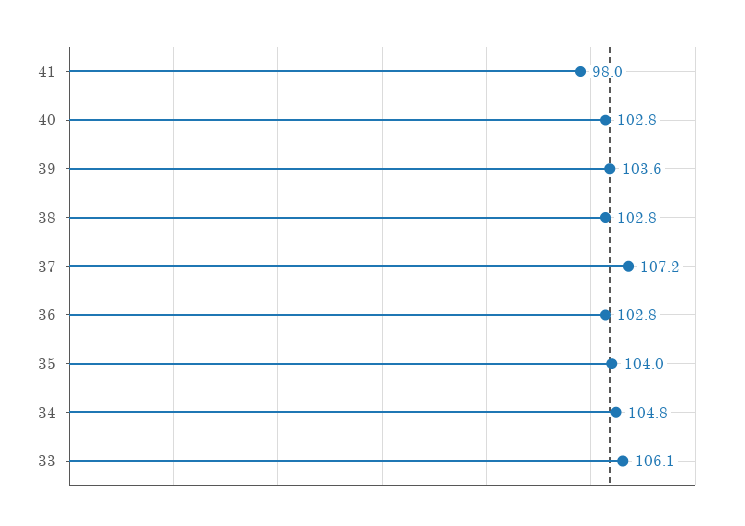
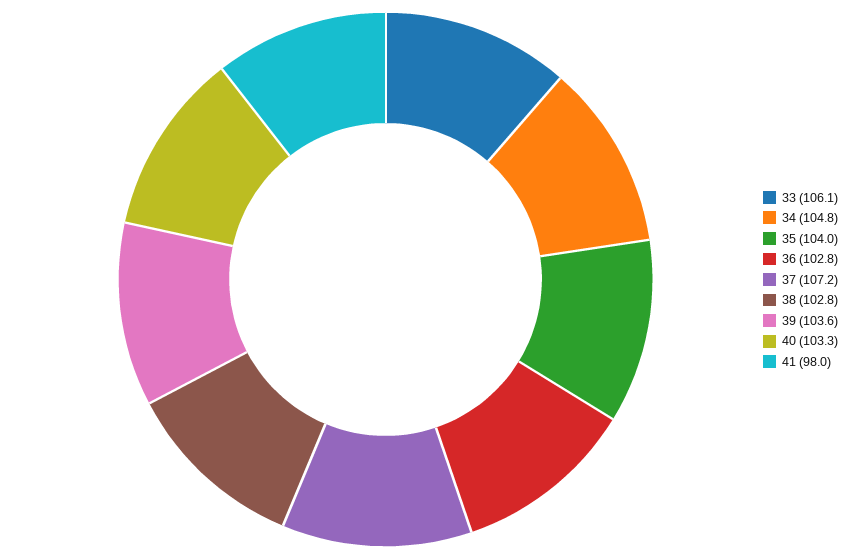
  {
    "41": 98,
-   "40": 102.8,
+   "40": 103.3,
    "39": 103.6,
    "38": 102.8,
    "37": 107.2,
    "36": 102.8,
    "35": 104,
    "34": 104.8,
    "33": 106.1
  }

